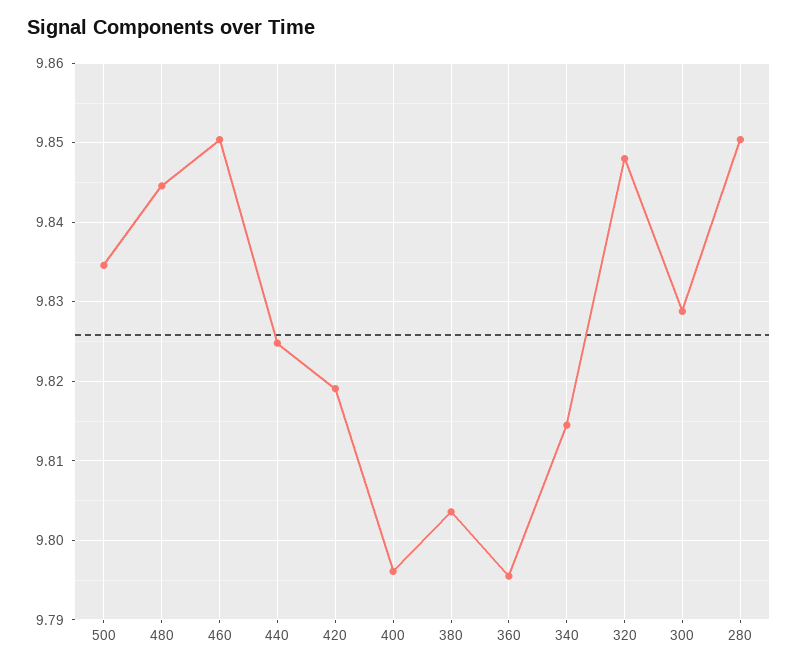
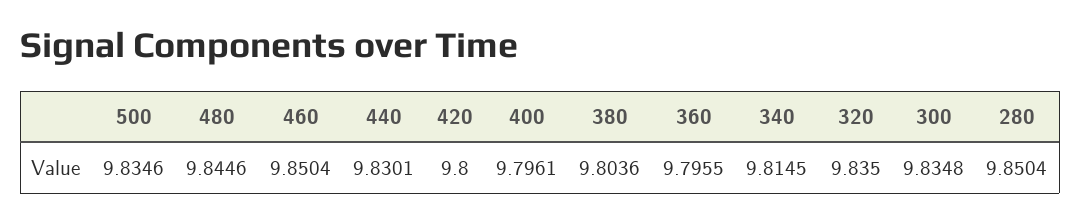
  {
    "500": 9.8346,
    "480": 9.8446,
    "460": 9.8504,
-   "440": 9.825,
+   "440": 9.8301,
-   "420": 9.819,
+   "420": 9.8,
    "400": 9.7961,
    "380": 9.8036,
    "360": 9.7955,
    "340": 9.8145,
-   "320": 9.848,
+   "320": 9.835,
-   "300": 9.829,
+   "300": 9.8348,
    "280": 9.8504
  }

